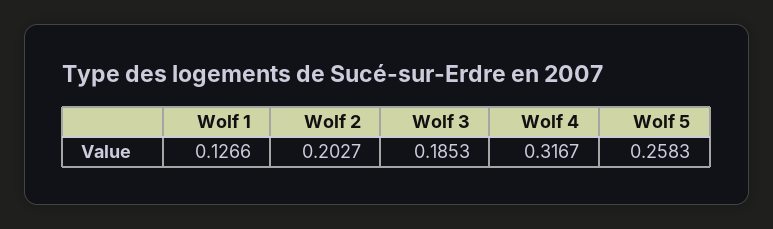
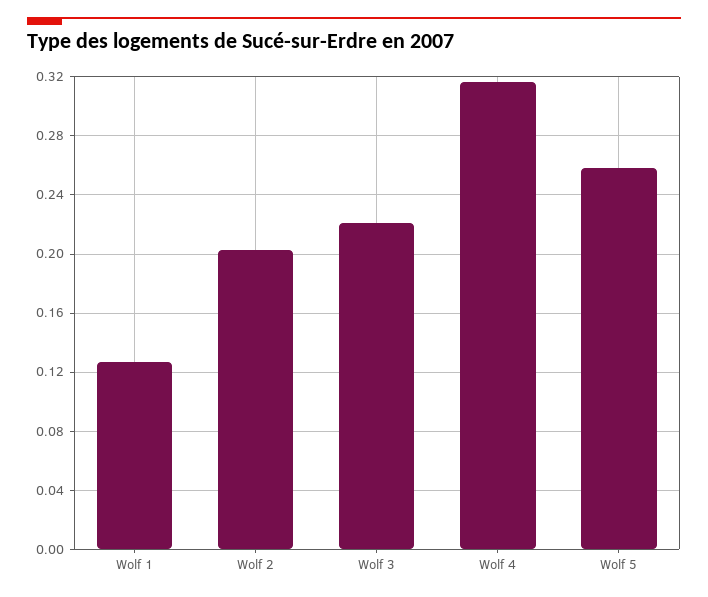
  {
    "Wolf 1": 0.1266,
    "Wolf 2": 0.2027,
-   "Wolf 3": 0.1853,
+   "Wolf 3": 0.22,
    "Wolf 4": 0.3167,
    "Wolf 5": 0.2583
  }

